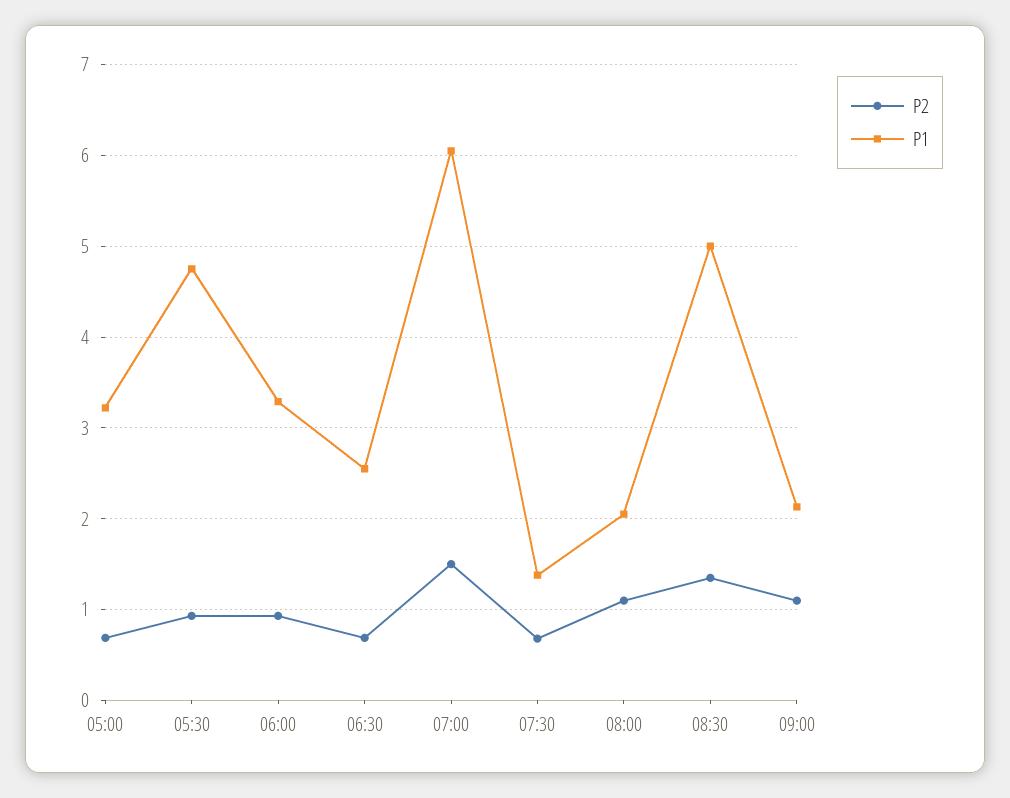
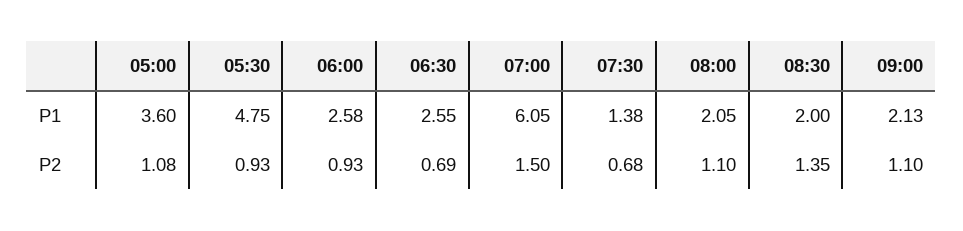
  {
    "P2": {
-     "05:00": 0.7,
+     "05:00": 1.08,
      "05:30": 0.93,
      "06:00": 0.93,
      "06:30": 0.69,
      "07:00": 1.5,
      "07:30": 0.68,
      "08:00": 1.1,
      "08:30": 1.35,
      "09:00": 1.1
    },
    "P1": {
-     "05:00": 3.2,
+     "05:00": 3.6,
      "05:30": 4.75,
-     "06:00": 3.3,
+     "06:00": 2.58,
      "06:30": 2.55,
      "07:00": 6.05,
      "07:30": 1.38,
      "08:00": 2.05,
-     "08:30": 5,
+     "08:30": 2,
      "09:00": 2.13
    }
  }

